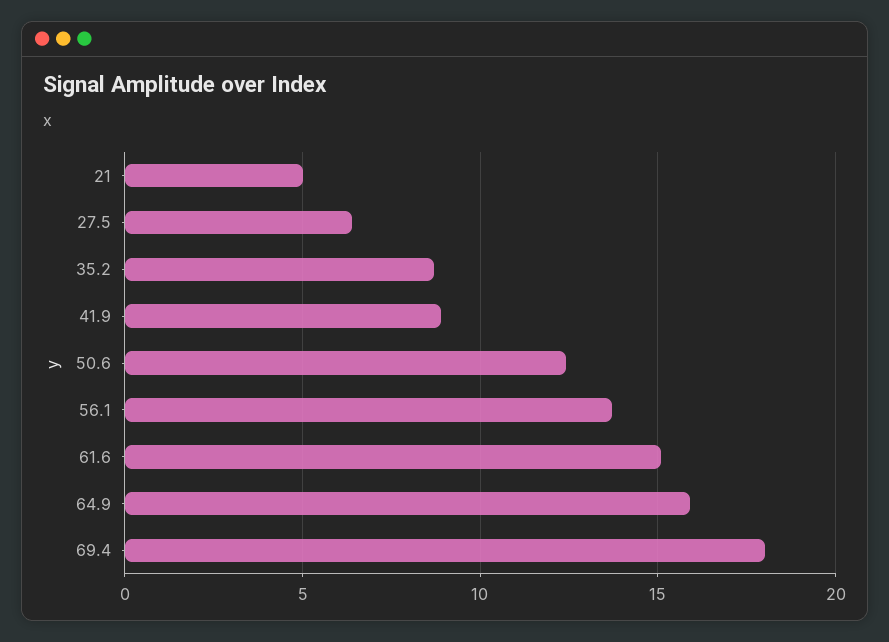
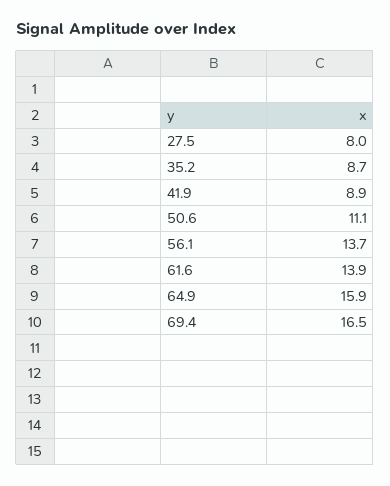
  {
-   "21": 5,
-   "27.5": 6.5,
+   "27.5": 8,
    "35.2": 8.7,
    "41.9": 8.9,
-   "50.6": 12.5,
+   "50.6": 11.1,
    "56.1": 13.7,
-   "61.6": 15,
+   "61.6": 13.9,
    "64.9": 15.9,
-   "69.4": 18
+   "69.4": 16.5
  }

